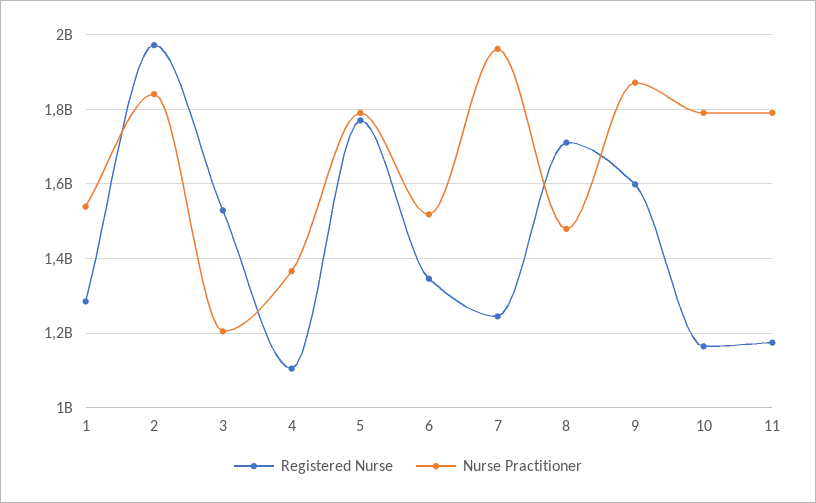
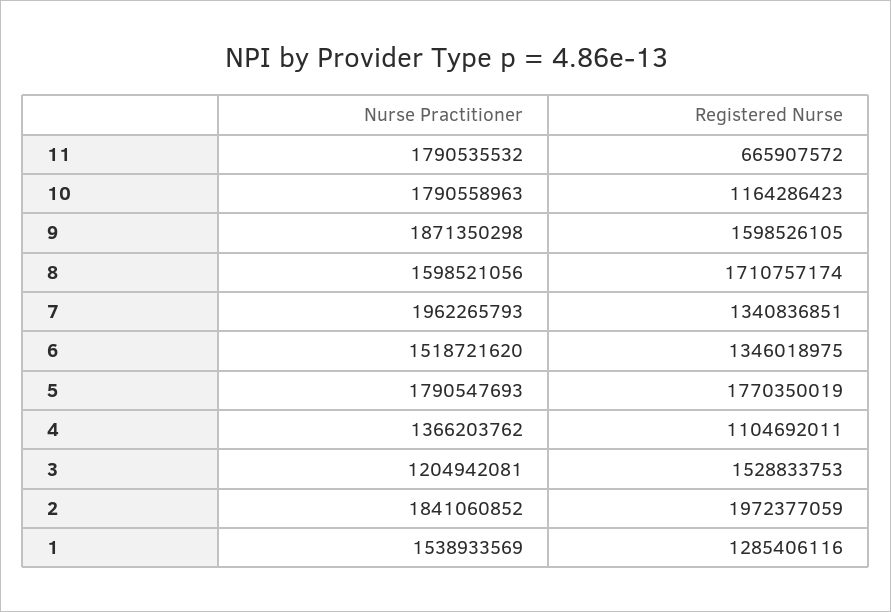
  {
    "Registered Nurse": {
      "1": 1285406116,
      "2": 1972377059,
      "3": 1528833753,
      "4": 1104692011,
      "5": 1770350019,
      "6": 1346018975,
-     "7": 1240000000,
+     "7": 1340836851,
      "8": 1710757174,
      "9": 1598526105,
      "10": 1164286423,
-     "11": 1180000000
+     "11": 665907572
    },
    "Nurse Practitioner": {
      "1": 1538933569,
      "2": 1841060852,
      "3": 1204942081,
      "4": 1366203762,
      "5": 1790547693,
      "6": 1518721620,
      "7": 1962265793,
-     "8": 1480000000,
+     "8": 1598521056,
      "9": 1871350298,
      "10": 1790558963,
      "11": 1790535532
    }
  }

